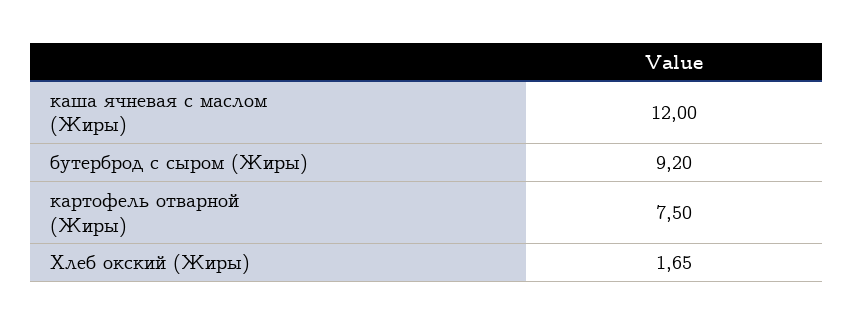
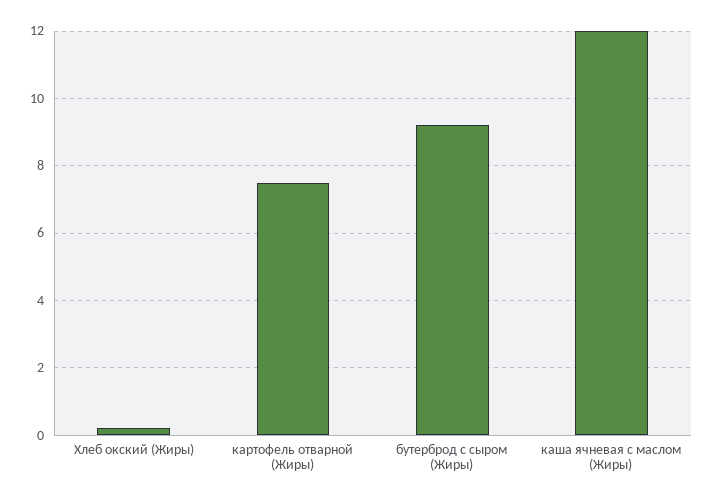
  {
    "каша ячневая с маслом (Жиры)": 12,
    "бутерброд с сыром (Жиры)": 9.2,
    "картофель отварной (Жиры)": 7.5,
-   "Хлеб окский (Жиры)": 1.65
+   "Хлеб окский (Жиры)": 0.2
  }

